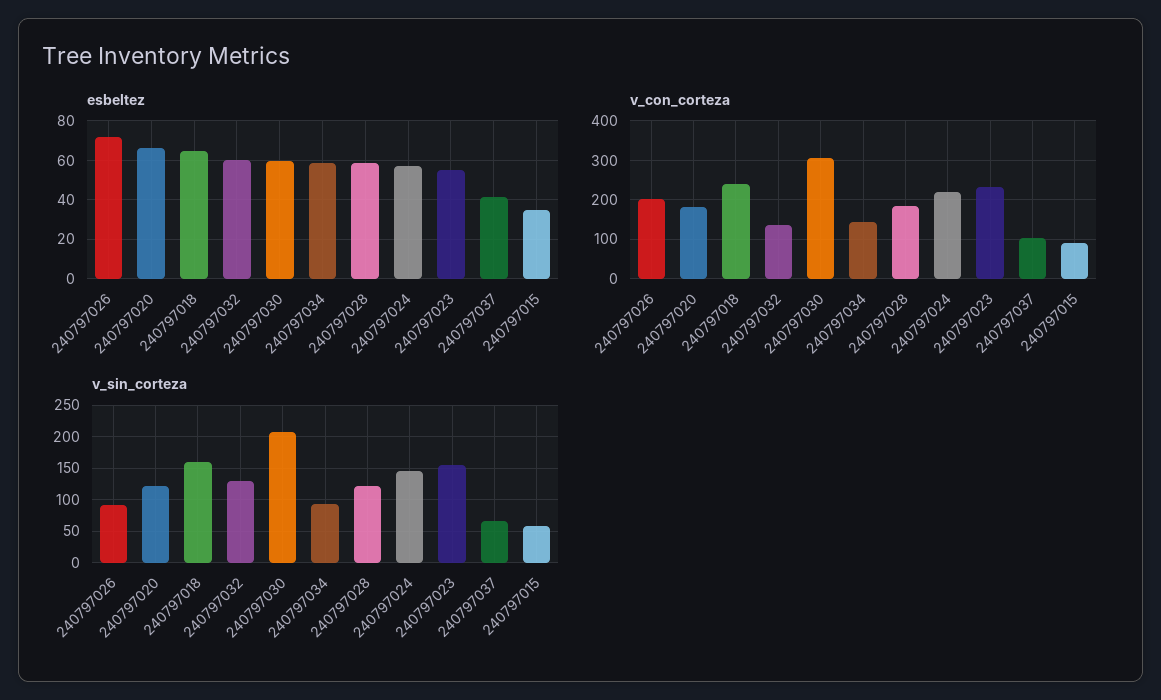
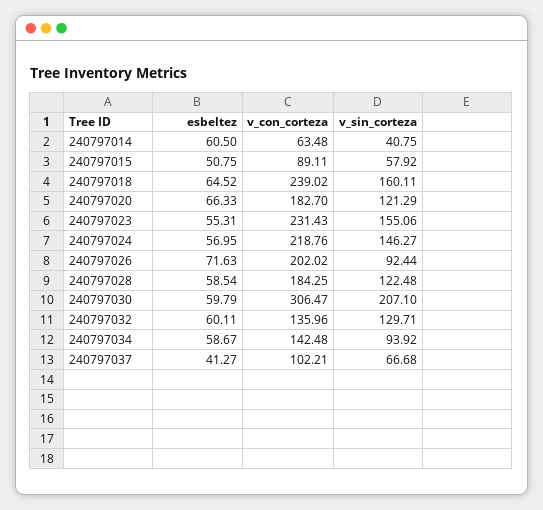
  {
    "esbeltez": {
      "240797026": 71.63,
      "240797020": 66.33,
      "240797018": 64.52,
      "240797032": 60.11,
      "240797030": 59.79,
      "240797034": 58.67,
      "240797028": 58.54,
      "240797024": 56.95,
      "240797023": 55.31,
      "240797037": 41.27,
-     "240797015": 35
+     "240797015": 50.75,
+     "240797014": 60.5
    },
    "v_con_corteza": {
      "240797026": 202.02,
      "240797020": 182.7,
      "240797018": 239.02,
      "240797032": 135.96,
      "240797030": 306.47,
      "240797034": 142.48,
      "240797028": 184.25,
      "240797024": 218.76,
      "240797023": 231.43,
      "240797037": 102.21,
-     "240797015": 89.11
+     "240797015": 89.11,
+     "240797014": 63.48
    },
    "v_sin_corteza": {
      "240797026": 92.44,
      "240797020": 121.29,
      "240797018": 160.11,
      "240797032": 129.71,
      "240797030": 207.1,
      "240797034": 93.92,
      "240797028": 122.48,
      "240797024": 146.27,
      "240797023": 155.06,
      "240797037": 66.68,
-     "240797015": 57.92
+     "240797015": 57.92,
+     "240797014": 40.75
    }
  }

